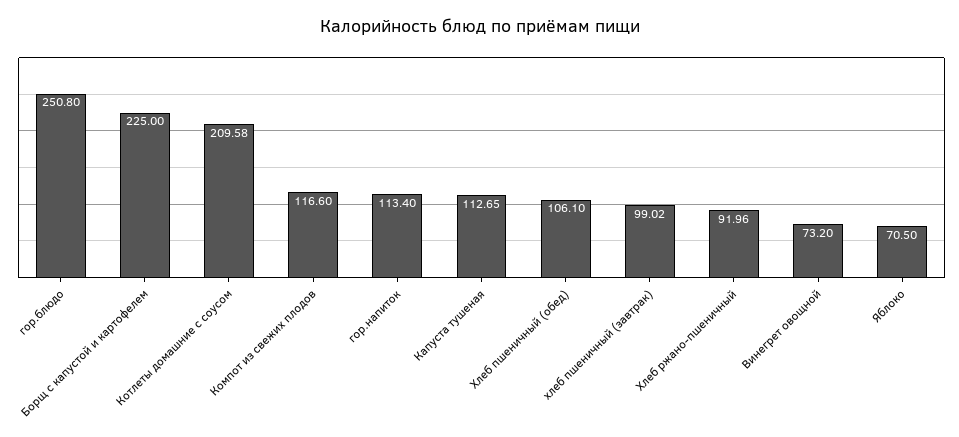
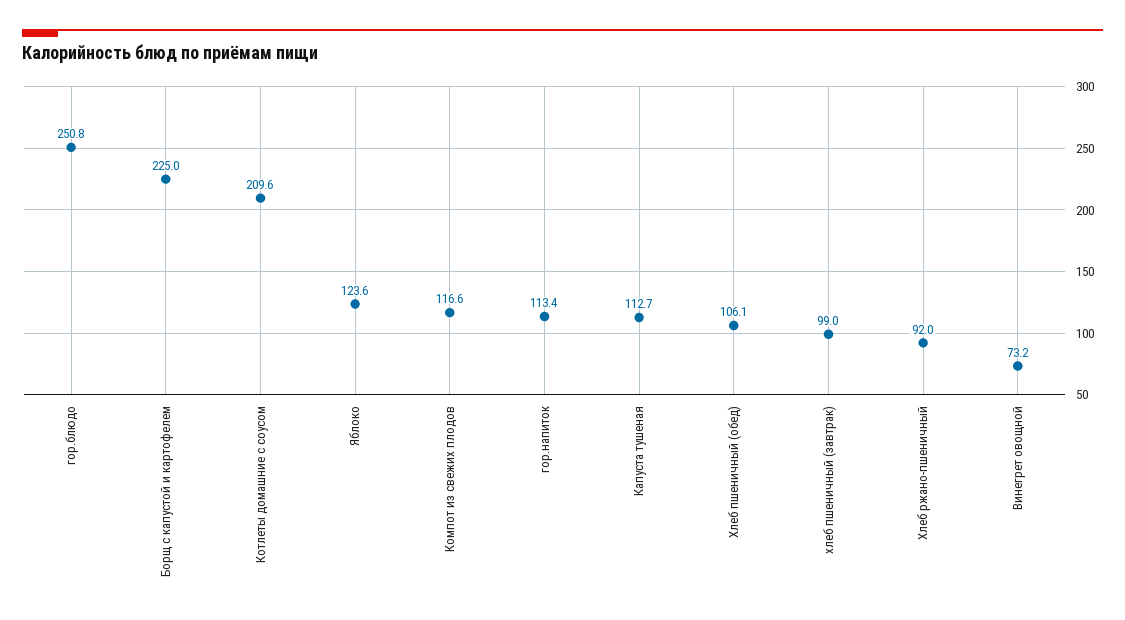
  {
    "гор.блюдо": 250.8,
    "Борщ с капустой и картофелем": 225,
    "Котлеты домашние с соусом": 209.58,
    "Компот из свежих плодов": 116.6,
    "гор.напиток": 113.4,
    "Капуста тушеная": 112.65,
    "Хлеб пшеничный (обед)": 106.1,
    "хлеб пшеничный (завтрак)": 99.02,
    "Хлеб ржано-пшеничный": 91.96,
    "Винегрет овощной": 73.2,
-   "Яблоко": 70.5
+   "Яблоко": 123.6
  }

